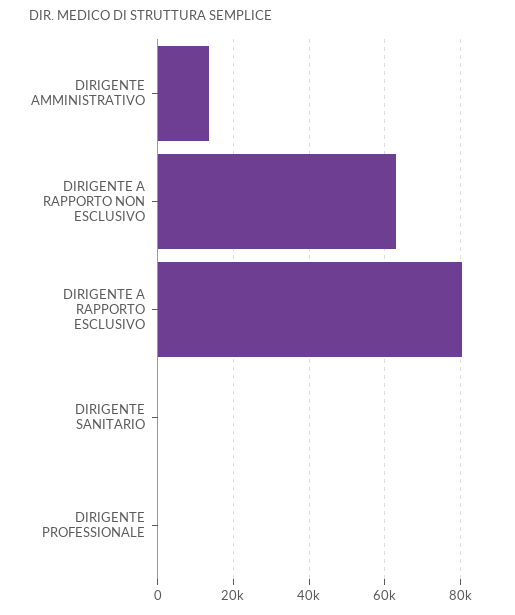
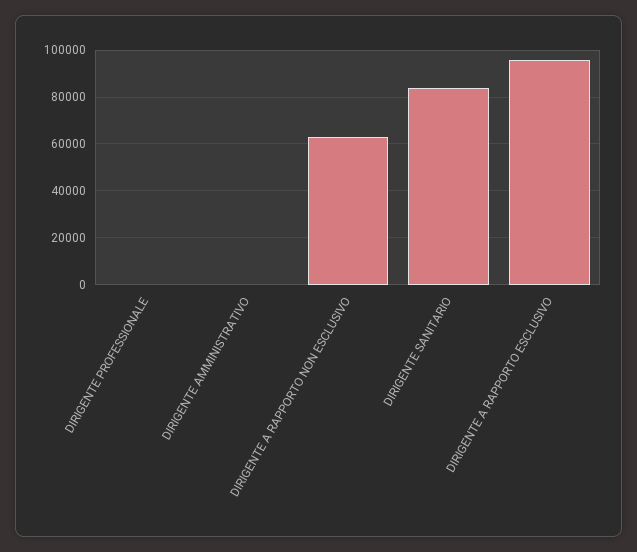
  {
-   "DIRIGENTE AMMINISTRATIVO": 14000,
+   "DIRIGENTE AMMINISTRATIVO": 0,
    "DIRIGENTE A RAPPORTO NON ESCLUSIVO": 62000,
-   "DIRIGENTE A RAPPORTO ESCLUSIVO": 80000,
+   "DIRIGENTE A RAPPORTO ESCLUSIVO": 95000,
-   "DIRIGENTE SANITARIO": 0,
+   "DIRIGENTE SANITARIO": 85000,
    "DIRIGENTE PROFESSIONALE": 0
  }

